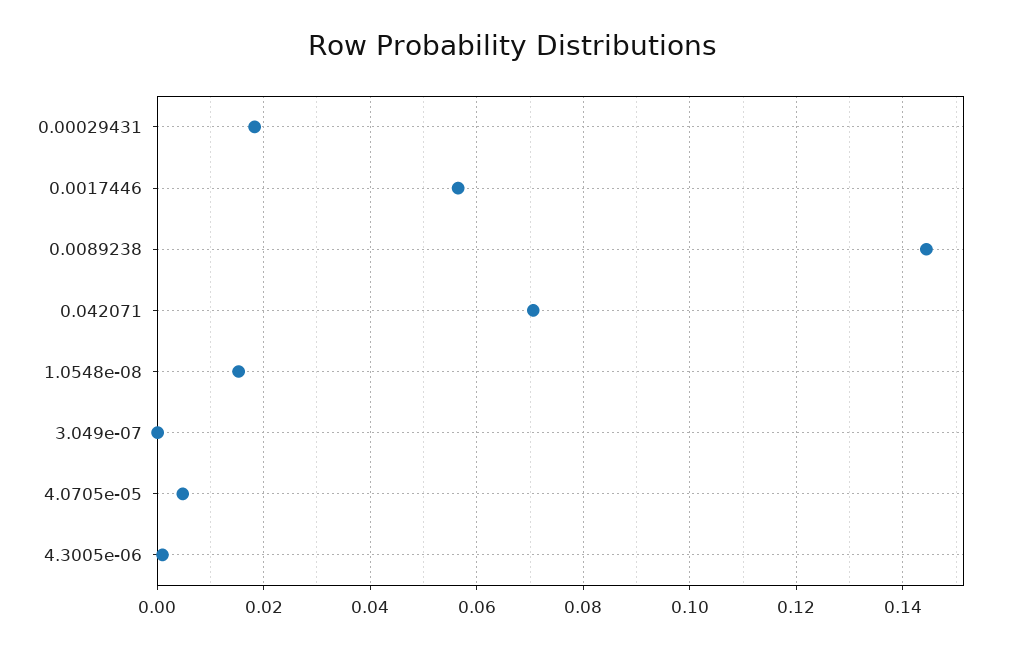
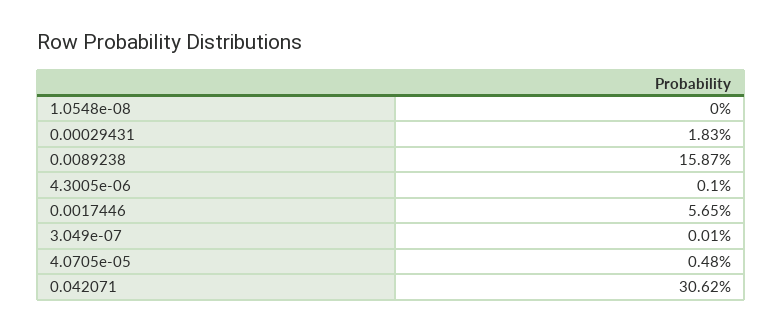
  {
    "0.00029431": 0.0183,
    "0.0017446": 0.0565,
-   "0.0089238": 0.144,
+   "0.0089238": 0.1587,
-   "0.042071": 0.07,
+   "0.042071": 0.3062,
-   "1.0548e-08": 0.016,
+   "1.0548e-08": 0,
    "3.049e-07": 0.0001,
    "4.0705e-05": 0.0048,
    "4.3005e-06": 0.001
  }

